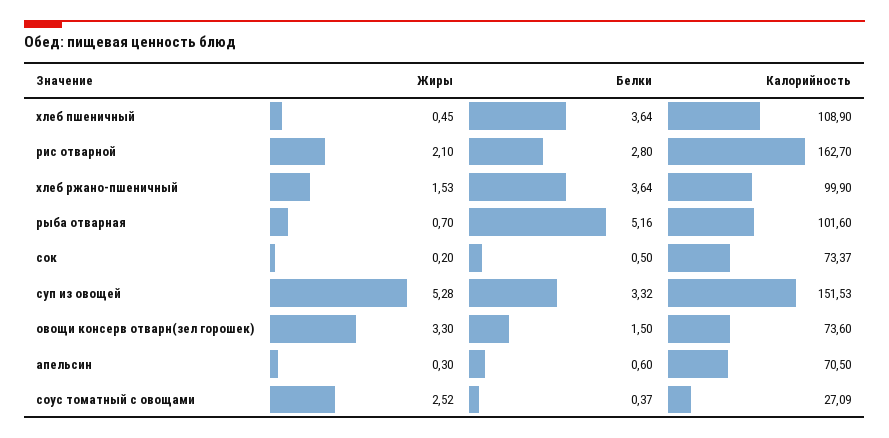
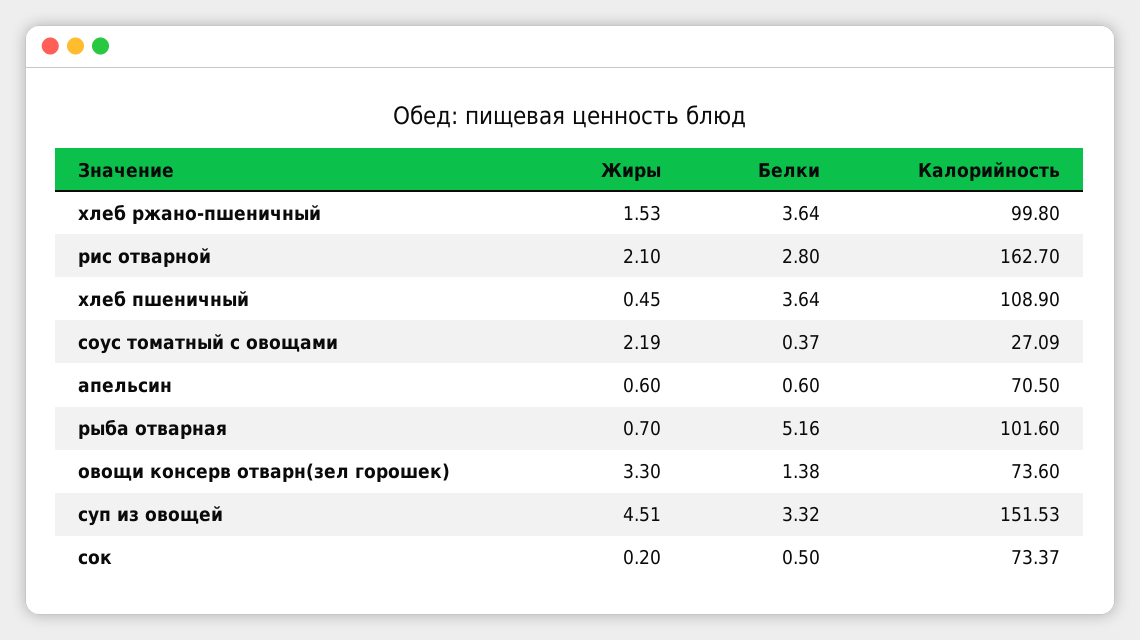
  {
    "Жиры": {
      "хлеб пшеничный": 0.45,
      "рис отварной": 2.1,
      "хлеб ржано-пшеничный": 1.53,
      "рыба отварная": 0.7,
      "сок": 0.2,
-     "суп из овощей": 5.28,
+     "суп из овощей": 4.51,
      "овощи консерв отварн(зел горошек)": 3.3,
-     "апельсин": 0.3,
+     "апельсин": 0.6,
-     "соус томатный с овощами": 2.52
+     "соус томатный с овощами": 2.19
    },
    "Белки": {
      "хлеб пшеничный": 3.64,
      "рис отварной": 2.8,
      "хлеб ржано-пшеничный": 3.64,
      "рыба отварная": 5.16,
      "сок": 0.5,
      "суп из овощей": 3.32,
-     "овощи консерв отварн(зел горошек)": 1.5,
+     "овощи консерв отварн(зел горошек)": 1.38,
      "апельсин": 0.6,
      "соус томатный с овощами": 0.37
    },
    "Калорийность": {
      "хлеб пшеничный": 108.9,
      "рис отварной": 162.7,
-     "хлеб ржано-пшеничный": 99.9,
+     "хлеб ржано-пшеничный": 99.8,
      "рыба отварная": 101.6,
      "сок": 73.37,
      "суп из овощей": 151.53,
      "овощи консерв отварн(зел горошек)": 73.6,
      "апельсин": 70.5,
      "соус томатный с овощами": 27.09
    }
  }

